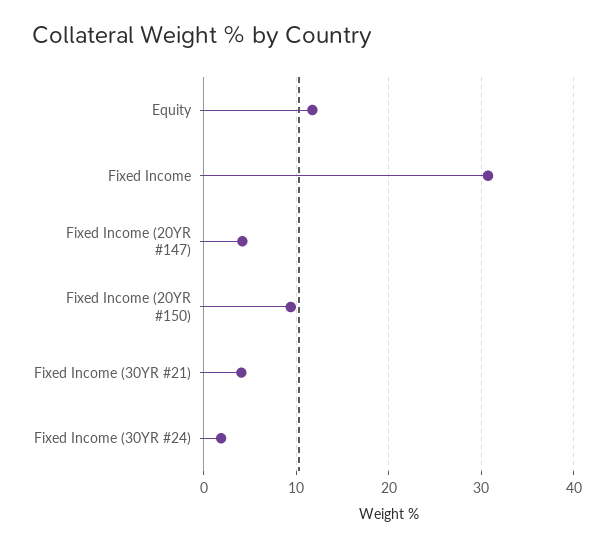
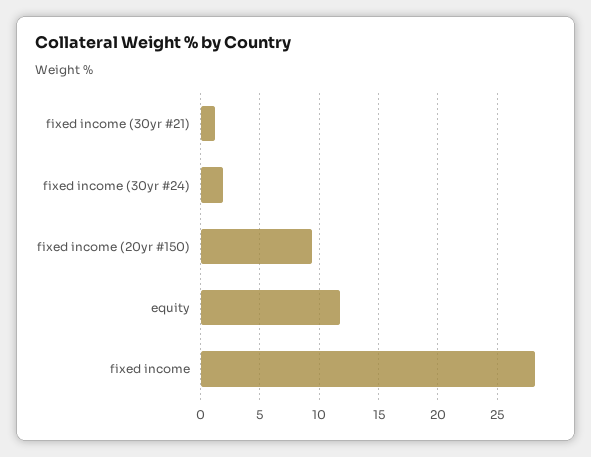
  {
    "Equity": 12,
-   "Fixed Income": 31,
+   "Fixed Income": 28,
-   "Fixed Income (20YR #147)": 4,
    "Fixed Income (20YR #150)": 9,
-   "Fixed Income (30YR #21)": 4,
+   "Fixed Income (30YR #21)": 1,
    "Fixed Income (30YR #24)": 2
  }

